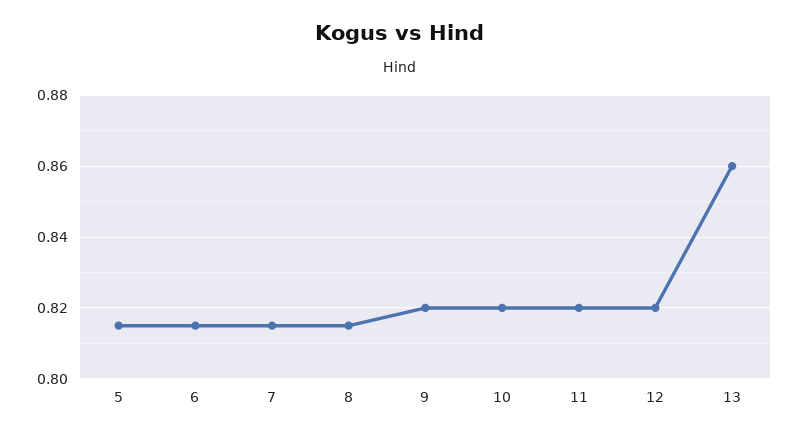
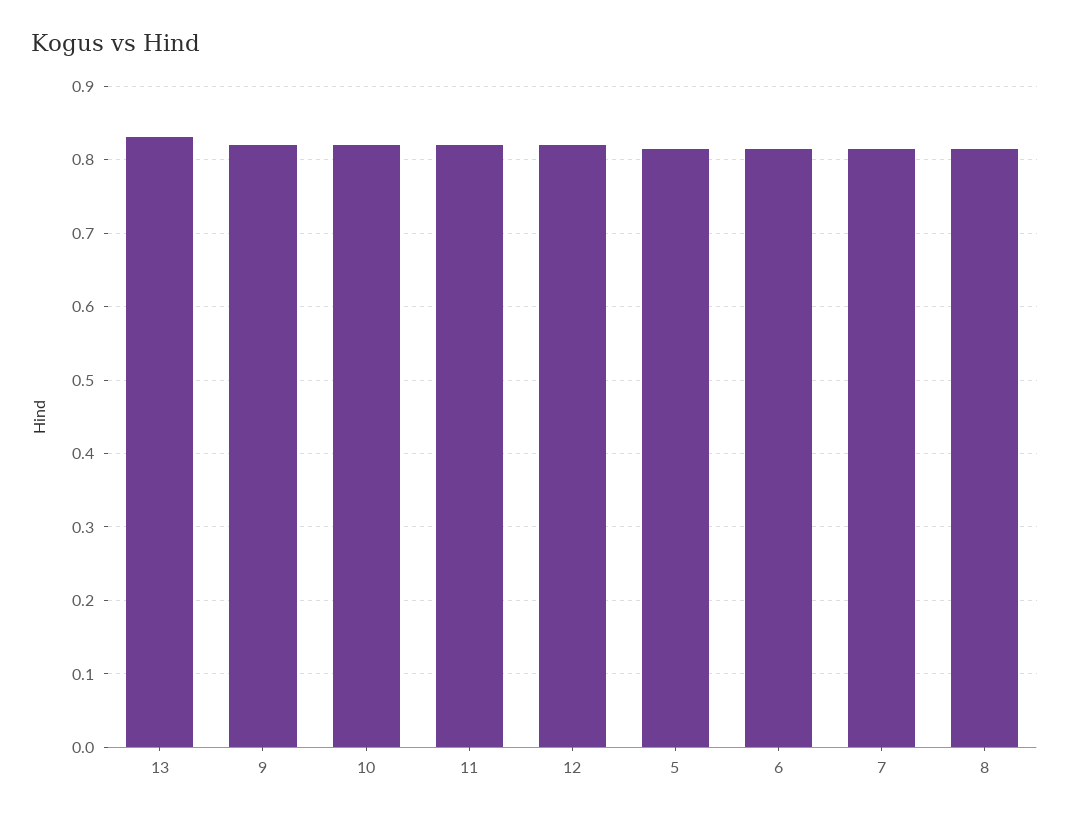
  {
    "5": 0.815,
    "6": 0.815,
    "7": 0.815,
    "8": 0.815,
    "9": 0.82,
    "10": 0.82,
    "11": 0.82,
    "12": 0.82,
-   "13": 0.86
+   "13": 0.83
  }

